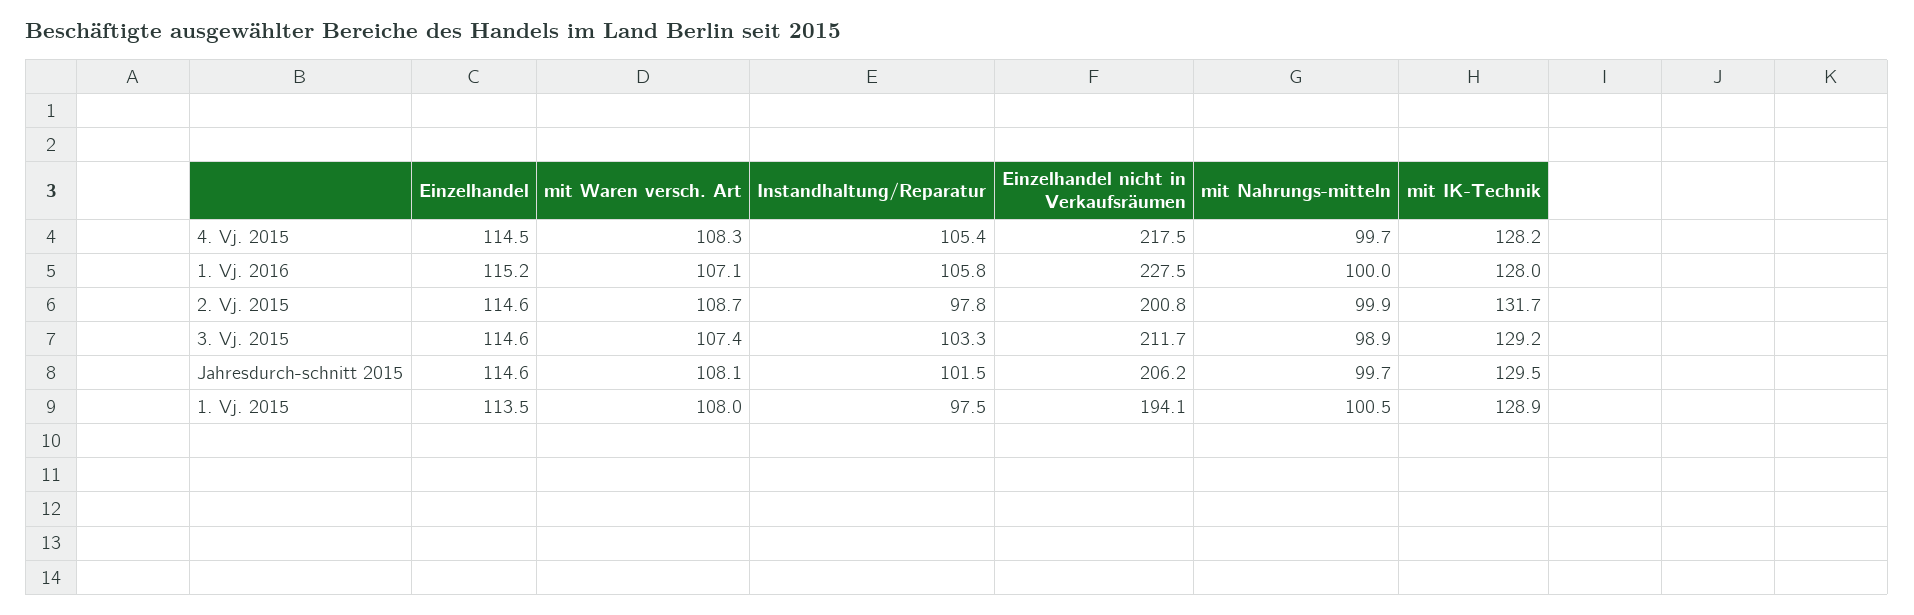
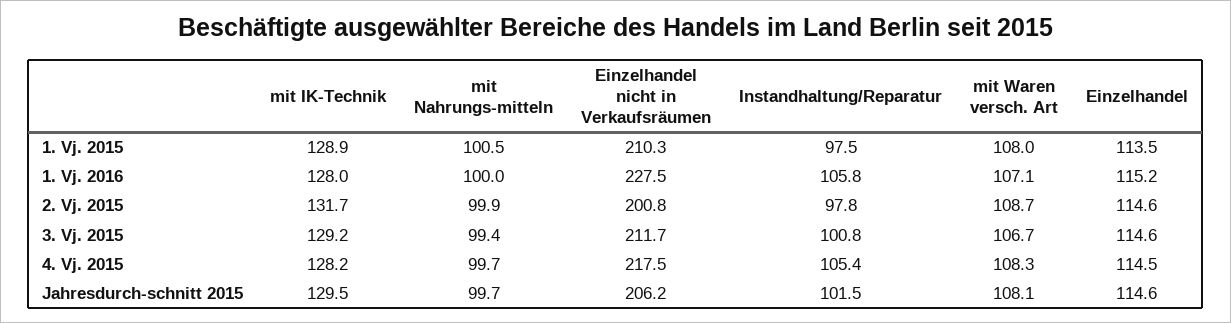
  {
    "Einzelhandel": {
      "4. Vj. 2015": 114.5,
      "1. Vj. 2016": 115.2,
      "2. Vj. 2015": 114.6,
      "3. Vj. 2015": 114.6,
      "Jahresdurch-schnitt 2015": 114.6,
      "1. Vj. 2015": 113.5
    },
    "mit Waren versch. Art": {
      "4. Vj. 2015": 108.3,
      "1. Vj. 2016": 107.1,
      "2. Vj. 2015": 108.7,
-     "3. Vj. 2015": 107.4,
+     "3. Vj. 2015": 106.7,
      "Jahresdurch-schnitt 2015": 108.1,
      "1. Vj. 2015": 108
    },
    "Instandhaltung/Reparatur": {
      "4. Vj. 2015": 105.4,
      "1. Vj. 2016": 105.8,
      "2. Vj. 2015": 97.8,
-     "3. Vj. 2015": 103.3,
+     "3. Vj. 2015": 100.8,
      "Jahresdurch-schnitt 2015": 101.5,
      "1. Vj. 2015": 97.5
    },
    "Einzelhandel nicht in Verkaufsräumen": {
      "4. Vj. 2015": 217.5,
      "1. Vj. 2016": 227.5,
      "2. Vj. 2015": 200.8,
      "3. Vj. 2015": 211.7,
      "Jahresdurch-schnitt 2015": 206.2,
-     "1. Vj. 2015": 194.1
+     "1. Vj. 2015": 210.3
    },
    "mit Nahrungs-mitteln": {
      "4. Vj. 2015": 99.7,
      "1. Vj. 2016": 100,
      "2. Vj. 2015": 99.9,
-     "3. Vj. 2015": 98.9,
+     "3. Vj. 2015": 99.4,
      "Jahresdurch-schnitt 2015": 99.7,
      "1. Vj. 2015": 100.5
    },
    "mit IK-Technik": {
      "4. Vj. 2015": 128.2,
      "1. Vj. 2016": 128,
      "2. Vj. 2015": 131.7,
      "3. Vj. 2015": 129.2,
      "Jahresdurch-schnitt 2015": 129.5,
      "1. Vj. 2015": 128.9
    }
  }

